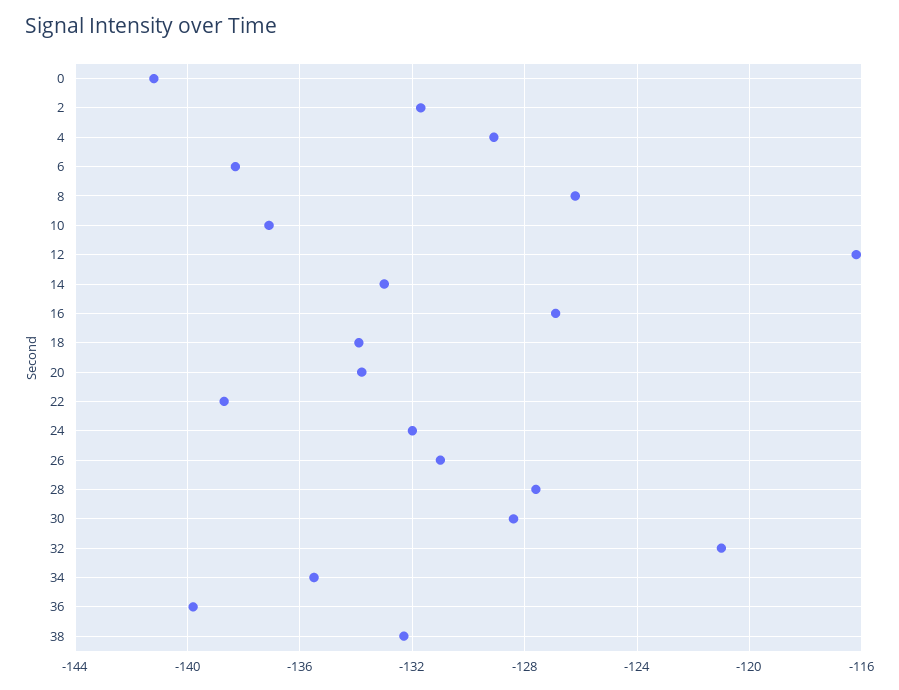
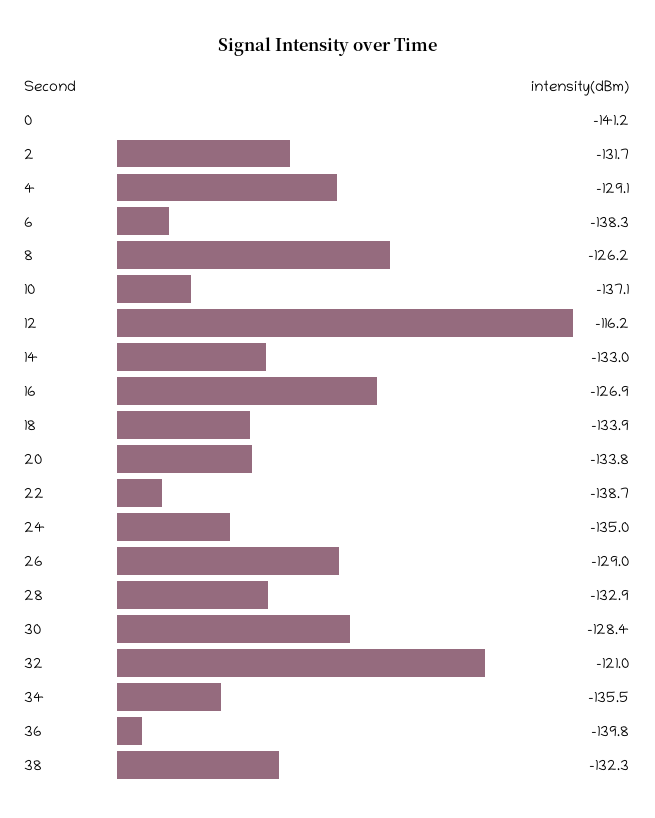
  {
    "0": -141.2,
    "2": -131.7,
    "4": -129.1,
    "6": -138.3,
    "8": -126.2,
    "10": -137.1,
    "12": -116.2,
    "14": -133,
    "16": -126.9,
    "18": -133.9,
    "20": -133.8,
    "22": -138.7,
-   "24": -132,
+   "24": -135,
-   "26": -131,
+   "26": -129,
-   "28": -127.5,
+   "28": -132.9,
    "30": -128.4,
    "32": -121,
    "34": -135.5,
    "36": -139.8,
    "38": -132.3
  }

